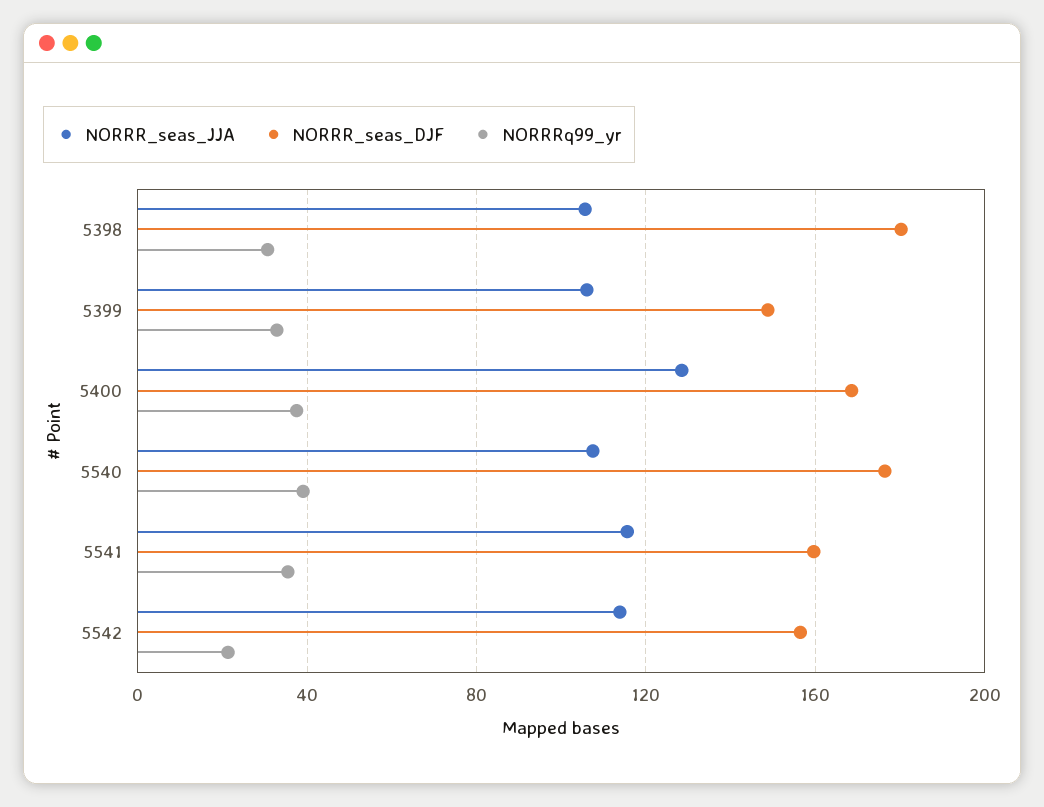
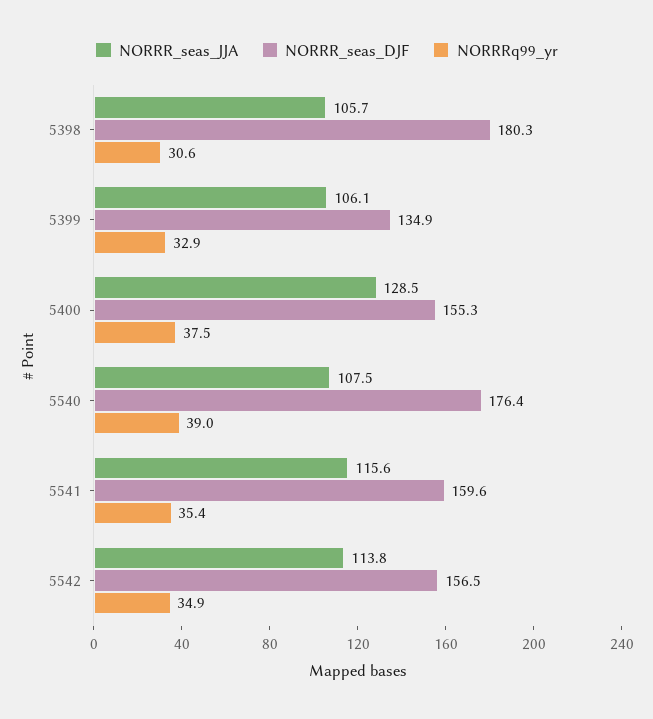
  {
    "NORRR_seas_JJA": {
      "5398": 105.7,
      "5399": 106.1,
      "5400": 128.5,
      "5540": 107.5,
      "5541": 115.6,
      "5542": 113.8
    },
    "NORRR_seas_DJF": {
      "5398": 180.3,
-     "5399": 150,
+     "5399": 134.9,
-     "5400": 170,
+     "5400": 155.3,
      "5540": 176.4,
      "5541": 159.6,
      "5542": 156.5
    },
    "NORRRq99_yr": {
      "5398": 30.6,
      "5399": 32.9,
      "5400": 37.5,
      "5540": 39,
      "5541": 35.4,
-     "5542": 20
+     "5542": 34.9
    }
  }

